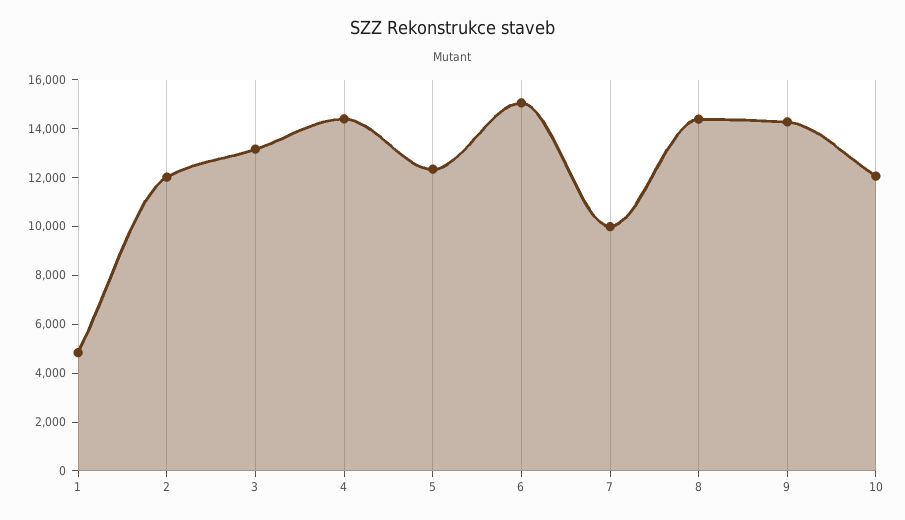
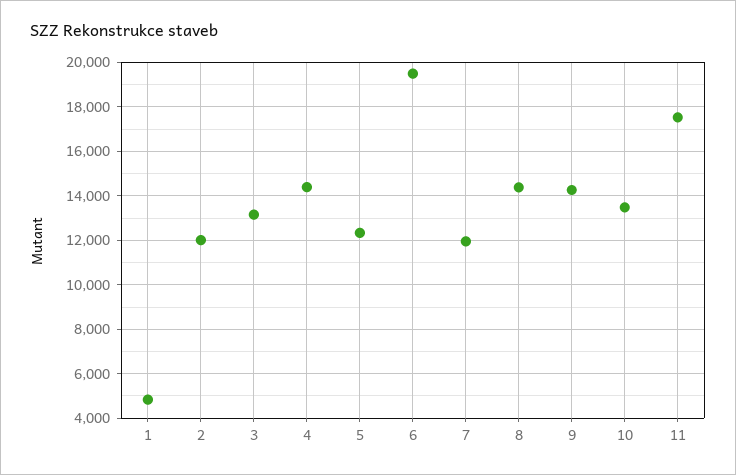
  {
    "1": 5000,
    "2": 12000,
    "3": 13000,
    "4": 14500,
    "5": 12500,
-   "6": 15000,
+   "6": 19500,
-   "7": 10000,
+   "7": 12000,
    "8": 14500,
    "9": 14500,
-   "10": 12000
+   "10": 13500,
+   "11": 17500
  }

